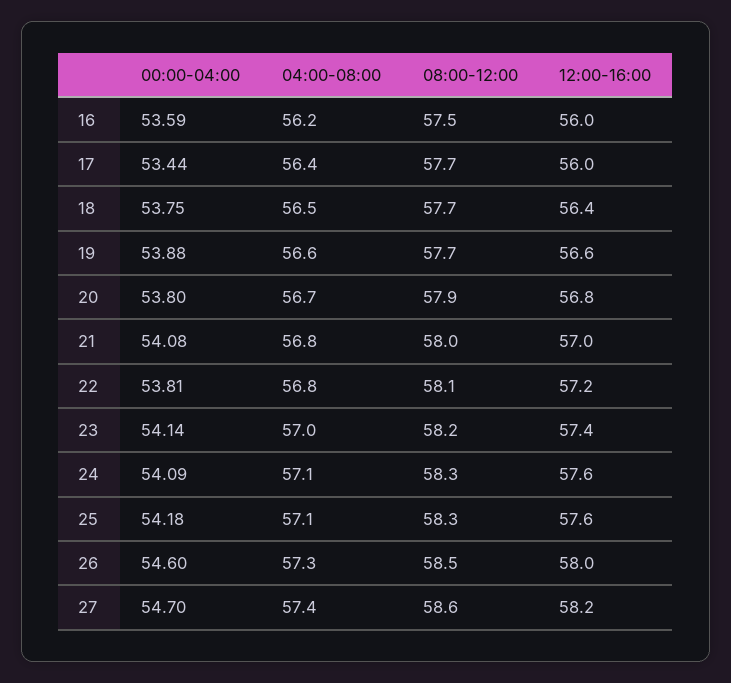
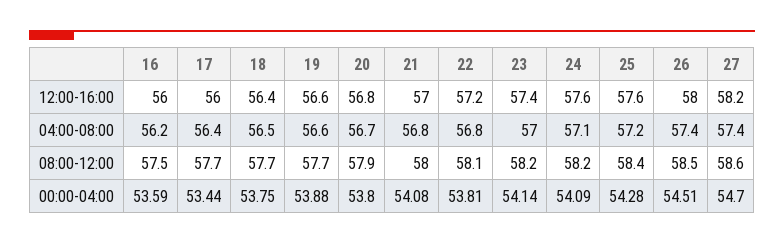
  {
    "00:00-04:00": {
      "16": 53.59,
      "17": 53.44,
      "18": 53.75,
      "19": 53.88,
      "20": 53.8,
      "21": 54.08,
      "22": 53.81,
      "23": 54.14,
      "24": 54.09,
-     "25": 54.18,
+     "25": 54.28,
-     "26": 54.6,
+     "26": 54.51,
      "27": 54.7
    },
    "04:00-08:00": {
      "16": 56.2,
      "17": 56.4,
      "18": 56.5,
      "19": 56.6,
      "20": 56.7,
      "21": 56.8,
      "22": 56.8,
      "23": 57,
      "24": 57.1,
-     "25": 57.1,
+     "25": 57.2,
-     "26": 57.3,
+     "26": 57.4,
      "27": 57.4
    },
    "08:00-12:00": {
      "16": 57.5,
      "17": 57.7,
      "18": 57.7,
      "19": 57.7,
      "20": 57.9,
      "21": 58,
      "22": 58.1,
      "23": 58.2,
-     "24": 58.3,
+     "24": 58.2,
-     "25": 58.3,
+     "25": 58.4,
      "26": 58.5,
      "27": 58.6
    },
    "12:00-16:00": {
      "16": 56,
      "17": 56,
      "18": 56.4,
      "19": 56.6,
      "20": 56.8,
      "21": 57,
      "22": 57.2,
      "23": 57.4,
      "24": 57.6,
      "25": 57.6,
      "26": 58,
      "27": 58.2
    }
  }

